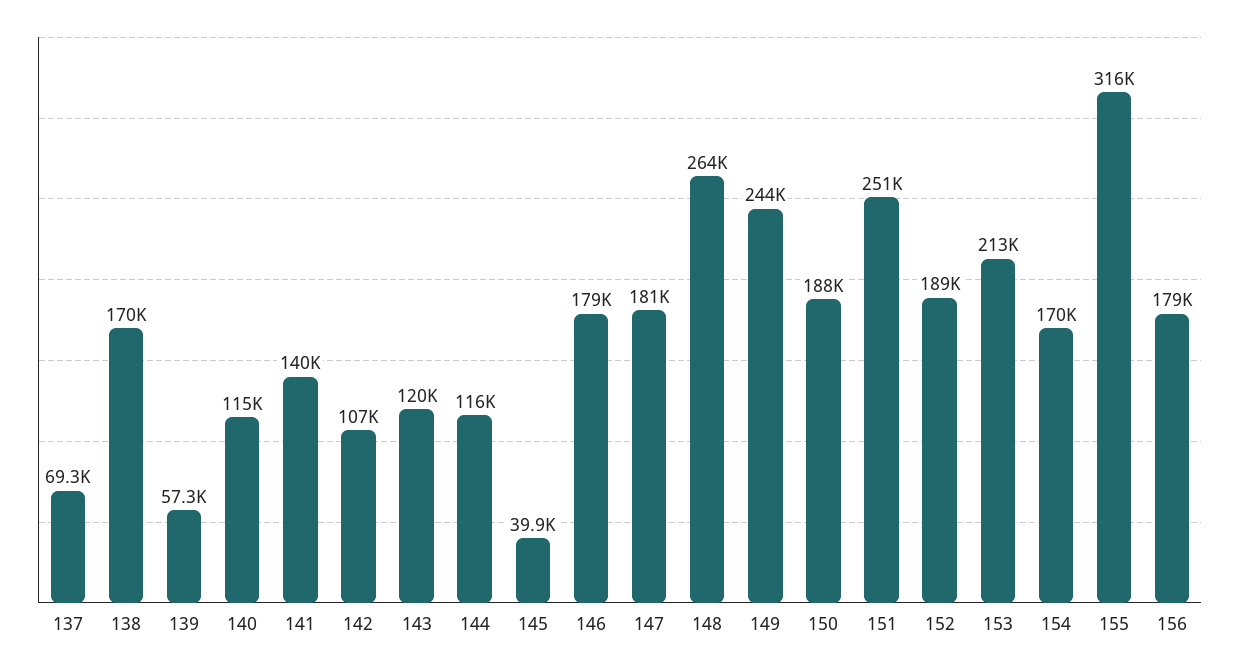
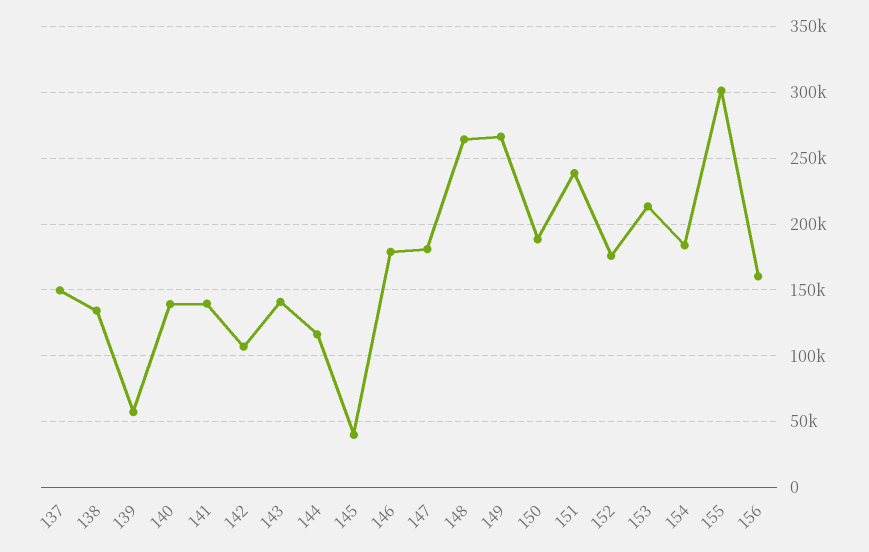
  {
-   "137": 69300,
+   "137": 150000,
-   "138": 170000,
+   "138": 135000,
    "139": 57300,
-   "140": 115000,
+   "140": 140000,
    "141": 140000,
    "142": 107000,
-   "143": 120000,
+   "143": 140000,
    "144": 116000,
    "145": 39900,
    "146": 179000,
    "147": 181000,
    "148": 264000,
-   "149": 244000,
+   "149": 265000,
    "150": 188000,
-   "151": 251000,
+   "151": 240000,
-   "152": 189000,
+   "152": 175000,
    "153": 213000,
-   "154": 170000,
+   "154": 185000,
-   "155": 316000,
+   "155": 300000,
-   "156": 179000
+   "156": 160000
  }

